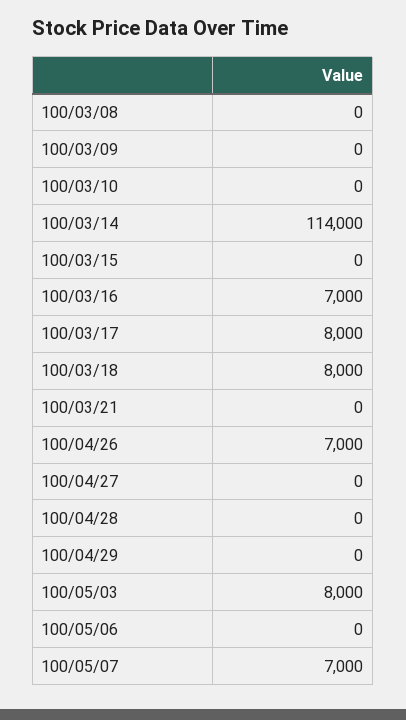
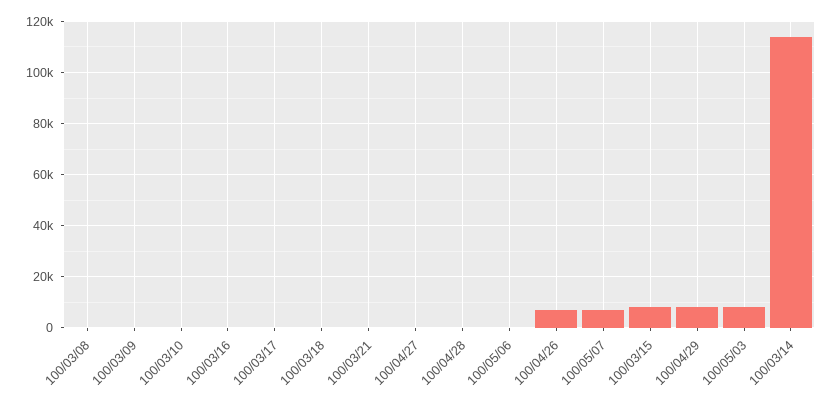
  {
    "100/03/08": 0,
    "100/03/09": 0,
    "100/03/10": 0,
    "100/03/14": 114000,
-   "100/03/15": 0,
+   "100/03/15": 7500,
-   "100/03/16": 7000,
+   "100/03/16": 0,
-   "100/03/17": 8000,
+   "100/03/17": 0,
-   "100/03/18": 8000,
+   "100/03/18": 0,
    "100/03/21": 0,
    "100/04/26": 7000,
    "100/04/27": 0,
    "100/04/28": 0,
-   "100/04/29": 0,
+   "100/04/29": 7500,
    "100/05/03": 8000,
    "100/05/06": 0,
    "100/05/07": 7000
  }

